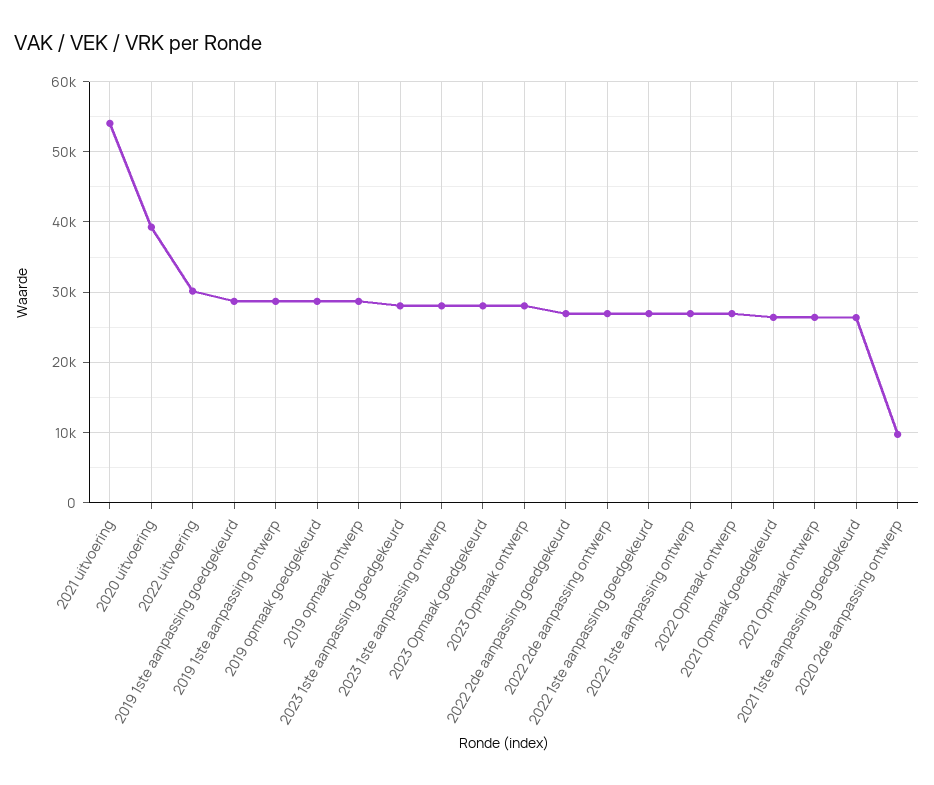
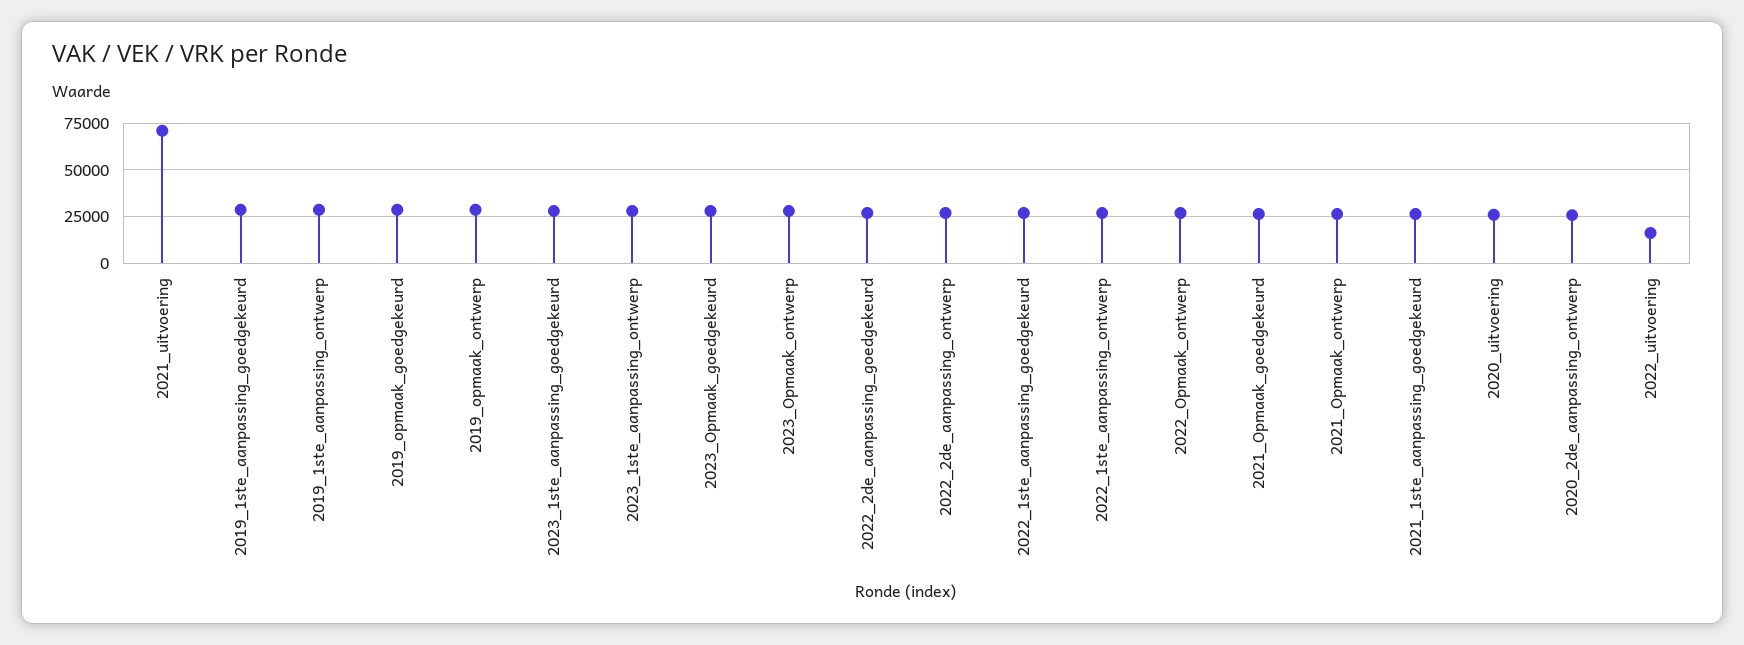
  {
-   "2021 uitvoering": 54000,
+   "2021 uitvoering": 70000,
-   "2020 uitvoering": 39000,
+   "2020 uitvoering": 25000,
-   "2022 uitvoering": 30000,
+   "2022 uitvoering": 15000,
    "2019 1ste aanpassing goedgekeurd": 29000,
    "2019 1ste aanpassing ontwerp": 29000,
    "2019 opmaak goedgekeurd": 29000,
    "2019 opmaak ontwerp": 29000,
    "2023 1ste aanpassing goedgekeurd": 28000,
    "2023 1ste aanpassing ontwerp": 28000,
    "2023 Opmaak goedgekeurd": 28000,
    "2023 Opmaak ontwerp": 28000,
    "2022 2de aanpassing goedgekeurd": 27000,
    "2022 2de aanpassing ontwerp": 27000,
    "2022 1ste aanpassing goedgekeurd": 27000,
    "2022 1ste aanpassing ontwerp": 27000,
    "2022 Opmaak ontwerp": 27000,
    "2021 Opmaak goedgekeurd": 26000,
    "2021 Opmaak ontwerp": 26000,
    "2021 1ste aanpassing goedgekeurd": 26000,
-   "2020 2de aanpassing ontwerp": 10000
+   "2020 2de aanpassing ontwerp": 25000
  }

